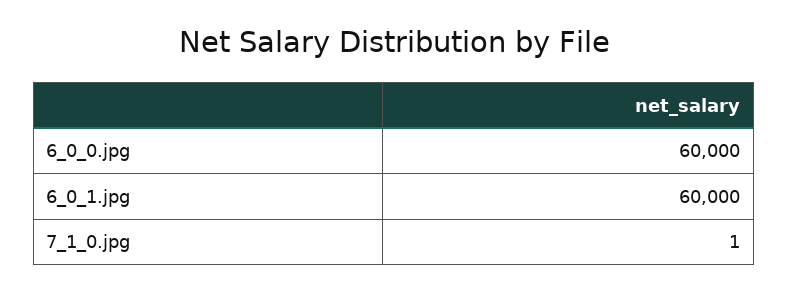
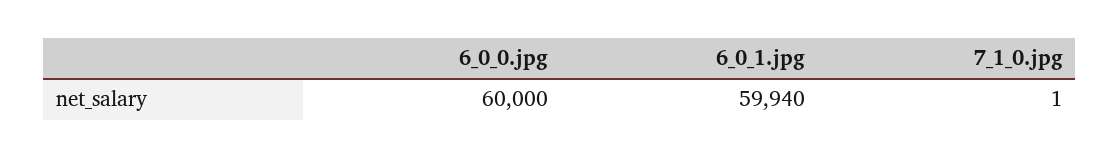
  {
    "6_0_0.jpg": 60000,
-   "6_0_1.jpg": 60000,
+   "6_0_1.jpg": 59940,
    "7_1_0.jpg": 1
  }

